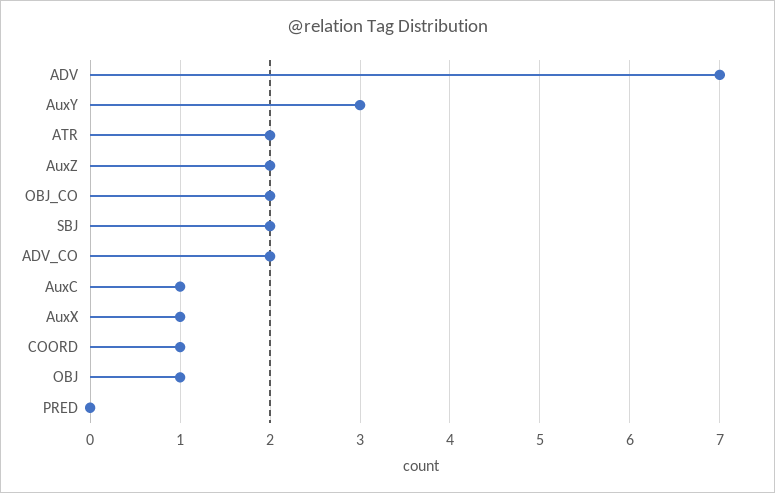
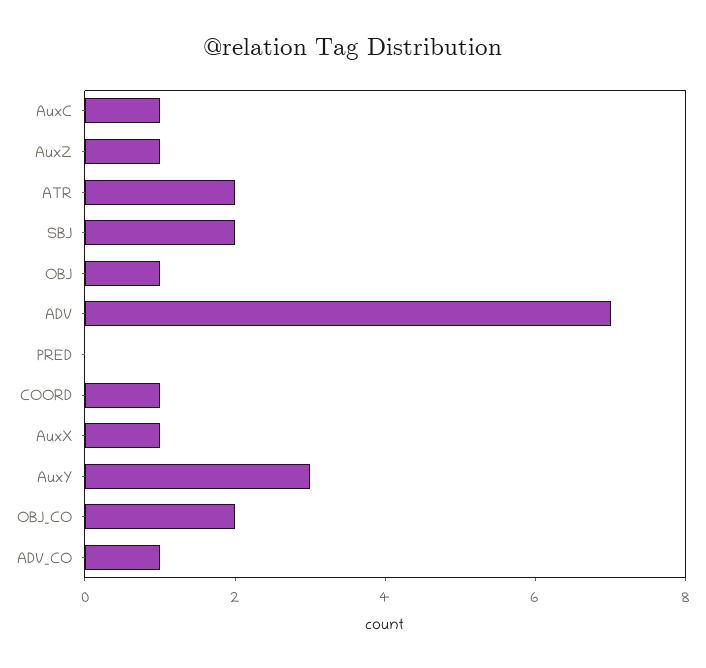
  {
    "ADV": 7,
    "AuxY": 3,
    "ATR": 2,
-   "AuxZ": 2,
+   "AuxZ": 1,
    "OBJ_CO": 2,
    "SBJ": 2,
-   "ADV_CO": 2,
+   "ADV_CO": 1,
    "AuxC": 1,
    "AuxX": 1,
    "COORD": 1,
    "OBJ": 1,
    "PRED": 0
  }

